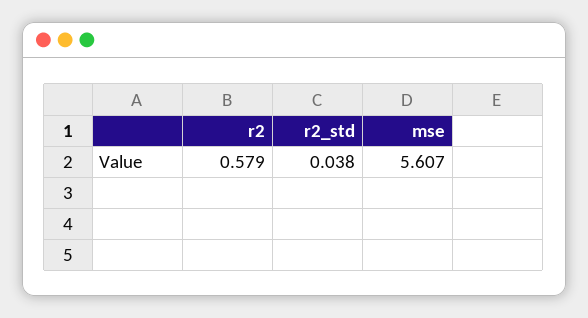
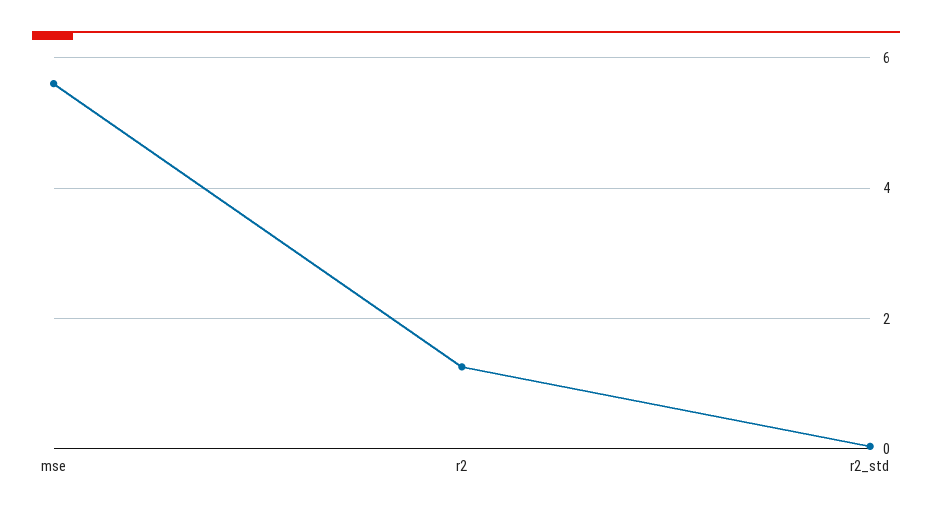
  {
-   "r2": 0.579,
+   "r2": 1.2,
    "r2_std": 0.038,
    "mse": 5.607
  }

